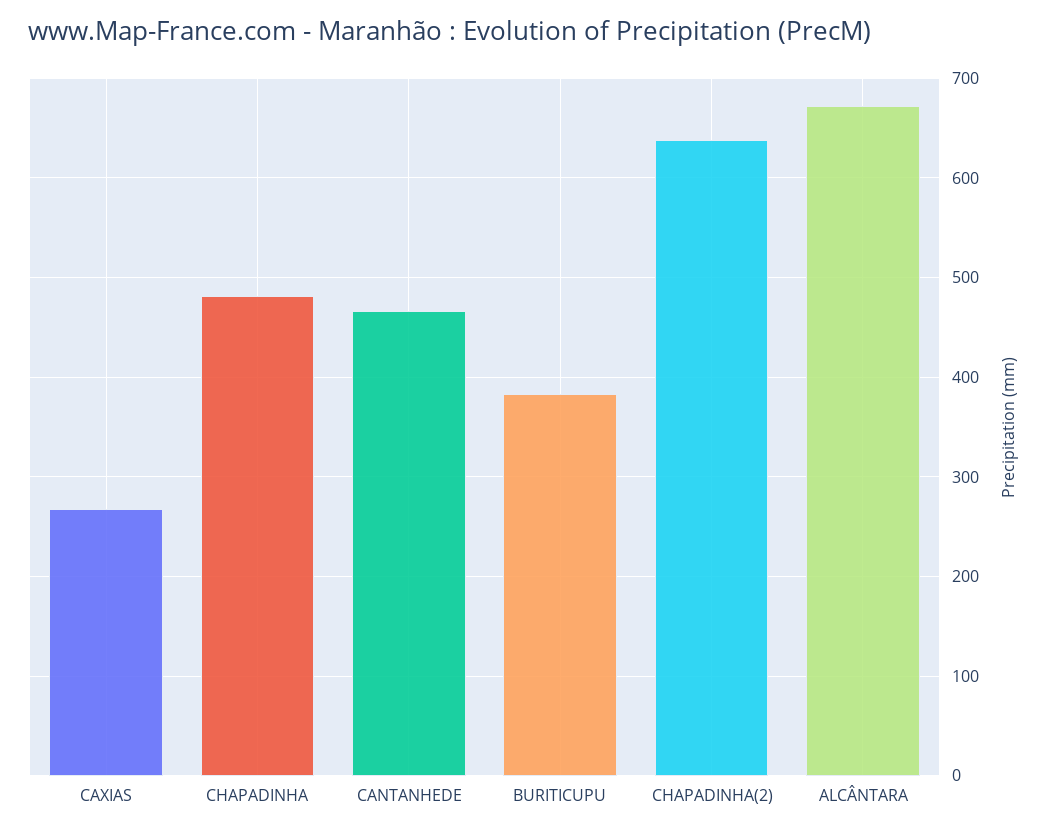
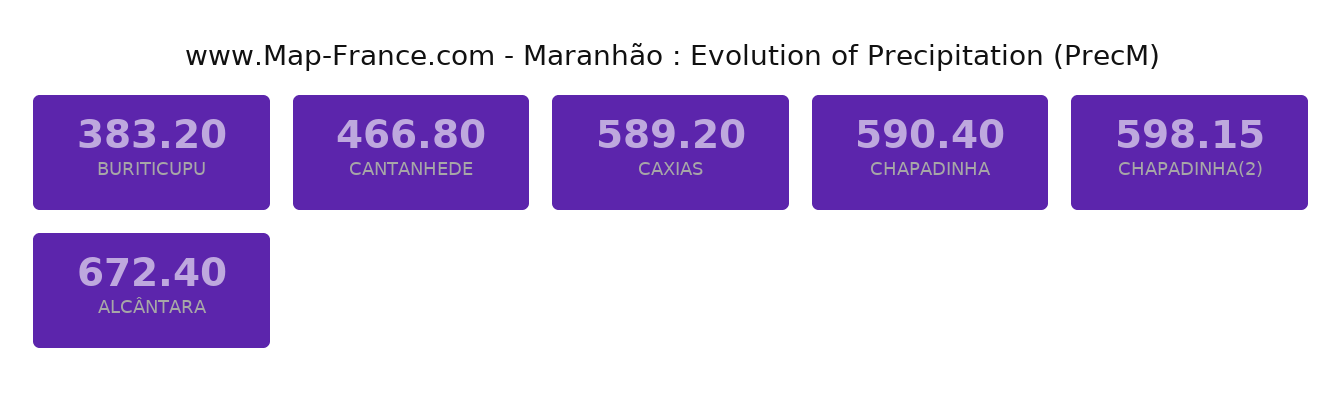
  {
-   "CAXIAS": 270,
+   "CAXIAS": 589.2,
-   "CHAPADINHA": 480,
+   "CHAPADINHA": 590.4,
    "CANTANHEDE": 466.8,
    "BURITICUPU": 383.2,
-   "CHAPADINHA(2)": 640,
+   "CHAPADINHA(2)": 598.15,
    "ALCÂNTARA": 672.4
  }

